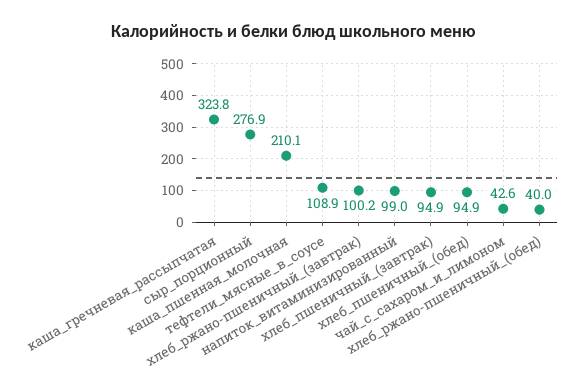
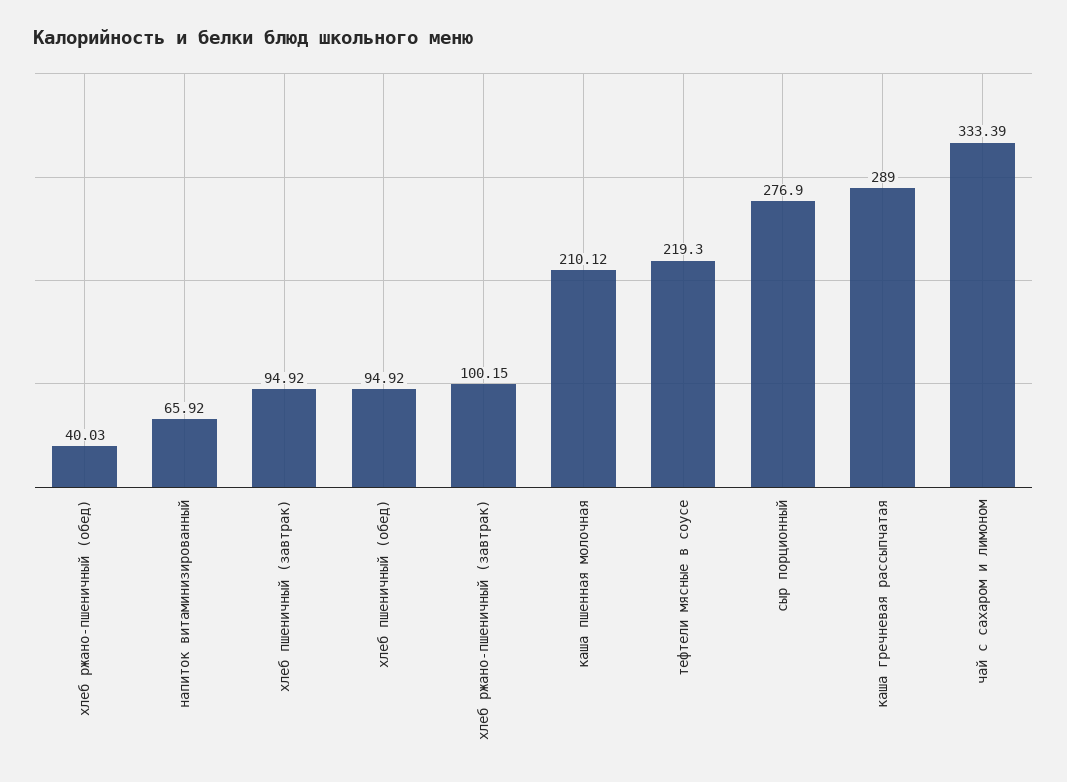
  {
-   "каша_гречневая_рассыпчатая": 323.8,
+   "каша_гречневая_рассыпчатая": 289,
    "сыр_порционный": 276.9,
    "каша_пшенная_молочная": 210.12,
-   "тефтели_мясные_в_соусе": 108.9,
+   "тефтели_мясные_в_соусе": 219.3,
    "хлеб_ржано-пшеничный_(завтрак)": 100.15,
-   "напиток_витаминизированный": 99,
+   "напиток_витаминизированный": 65.92,
    "хлеб_пшеничный_(завтрак)": 94.92,
    "хлеб_пшеничный_(обед)": 94.92,
-   "чай_с_сахаром_и_лимоном": 42.6,
+   "чай_с_сахаром_и_лимоном": 333.39,
    "хлеб_ржано-пшеничный_(обед)": 40.03
  }

